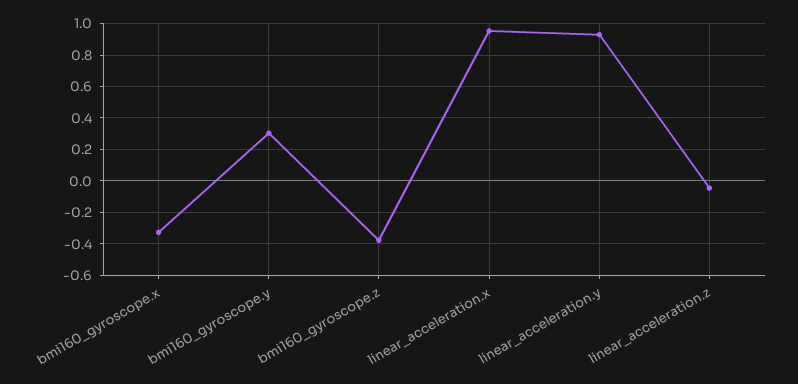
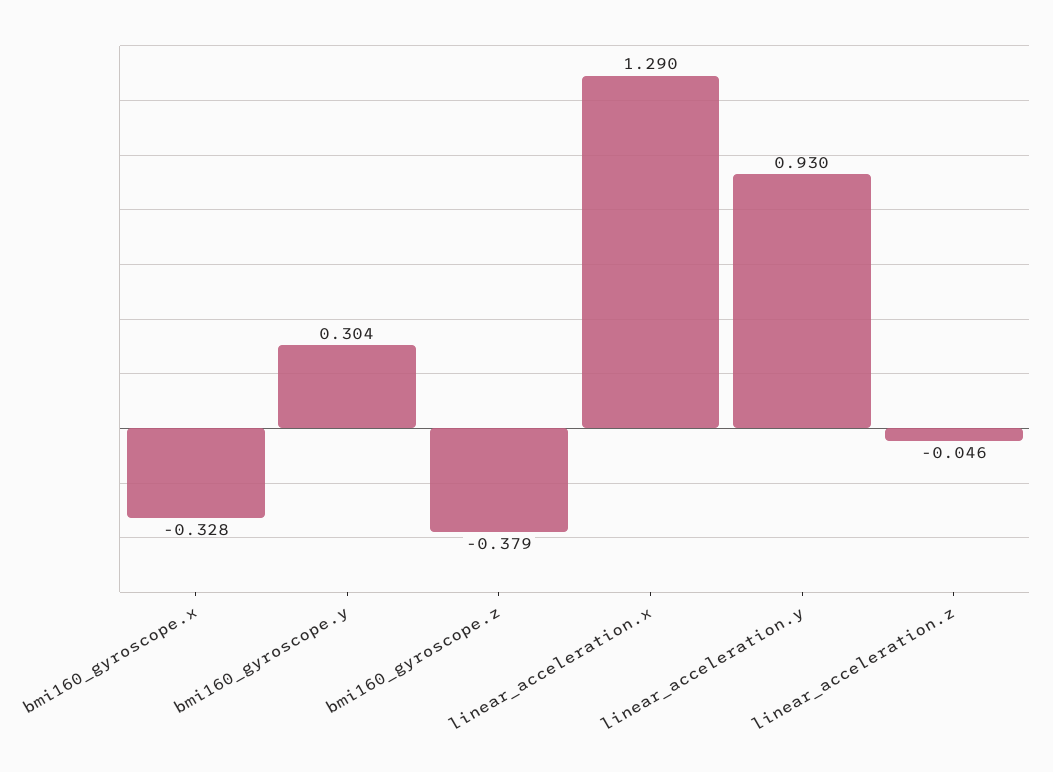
  {
    "bmi160_gyroscope.x": -0.328,
    "bmi160_gyroscope.y": 0.304,
    "bmi160_gyroscope.z": -0.379,
-   "linear_acceleration.x": 0.95,
+   "linear_acceleration.x": 1.29,
    "linear_acceleration.y": 0.93,
    "linear_acceleration.z": -0.046
  }

